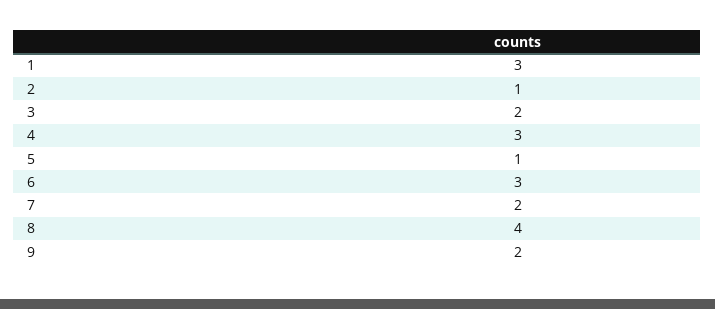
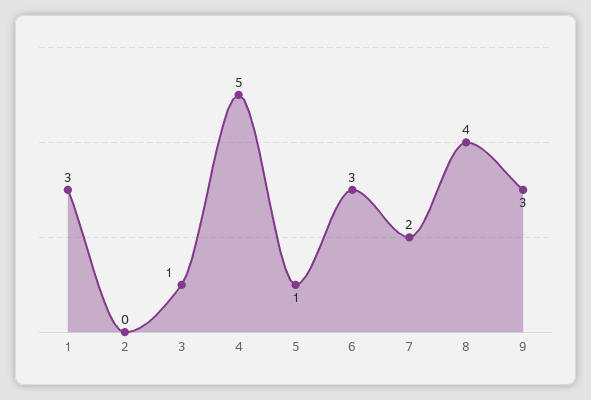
  {
    "1": 3,
-   "2": 1,
+   "2": 0,
-   "3": 2,
+   "3": 1,
-   "4": 3,
+   "4": 5,
    "5": 1,
    "6": 3,
    "7": 2,
    "8": 4,
-   "9": 2
+   "9": 3
  }

